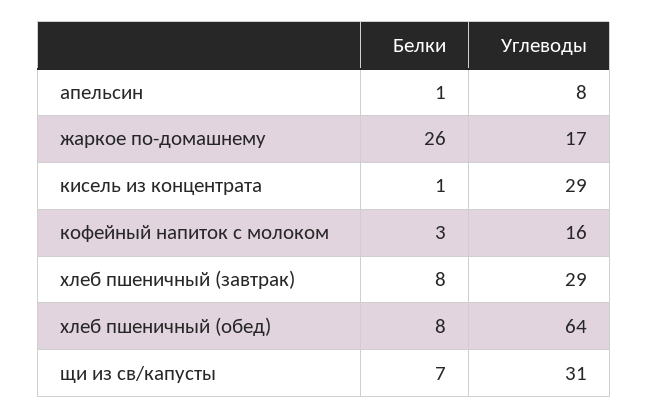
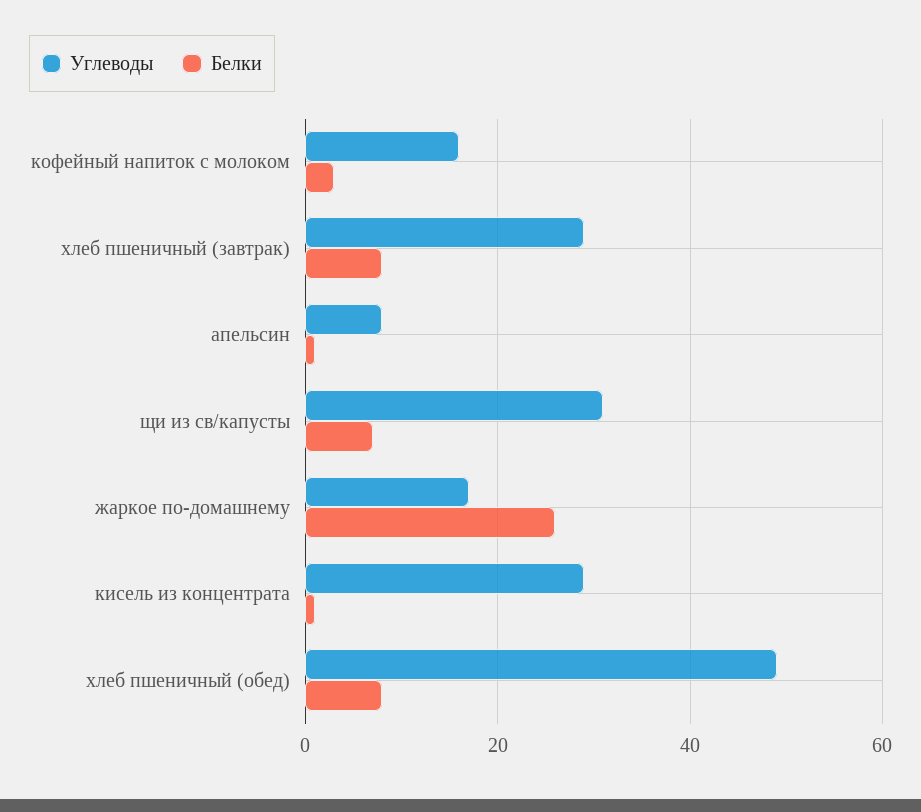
  {
    "Белки": {
      "апельсин": 1,
      "жаркое по-домашнему": 26,
      "кисель из концентрата": 1,
      "кофейный напиток с молоком": 3,
      "хлеб пшеничный (завтрак)": 8,
      "хлеб пшеничный (обед)": 8,
      "щи из св/капусты": 7
    },
    "Углеводы": {
      "апельсин": 8,
      "жаркое по-домашнему": 17,
      "кисель из концентрата": 29,
      "кофейный напиток с молоком": 16,
      "хлеб пшеничный (завтрак)": 29,
-     "хлеб пшеничный (обед)": 64,
+     "хлеб пшеничный (обед)": 50,
      "щи из св/капусты": 31
    }
  }

